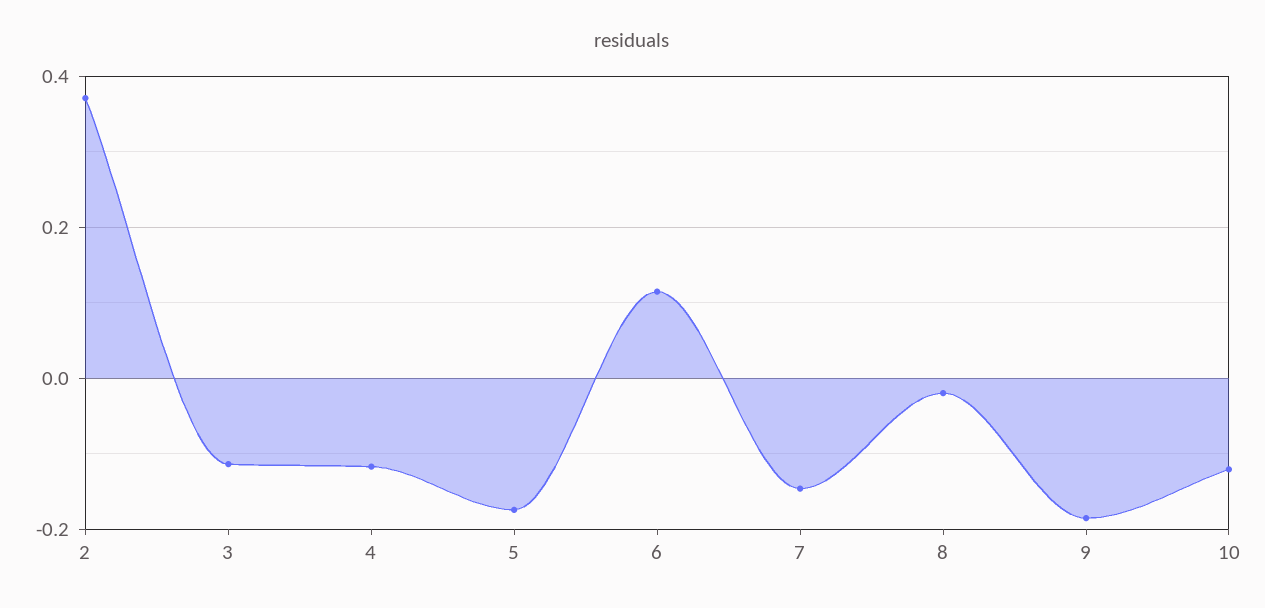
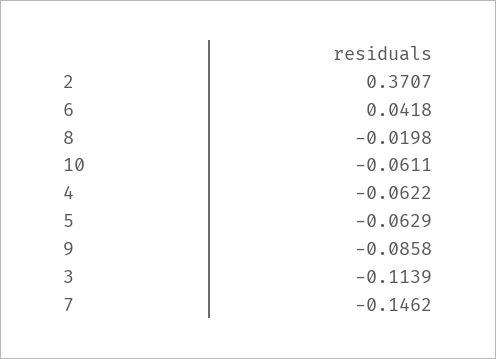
  {
    "2": 0.3707,
    "3": -0.1139,
-   "4": -0.12,
+   "4": -0.0622,
-   "5": -0.18,
+   "5": -0.0629,
-   "6": 0.12,
+   "6": 0.0418,
    "7": -0.1462,
    "8": -0.0198,
-   "9": -0.18,
+   "9": -0.0858,
-   "10": -0.12
+   "10": -0.0611
  }

